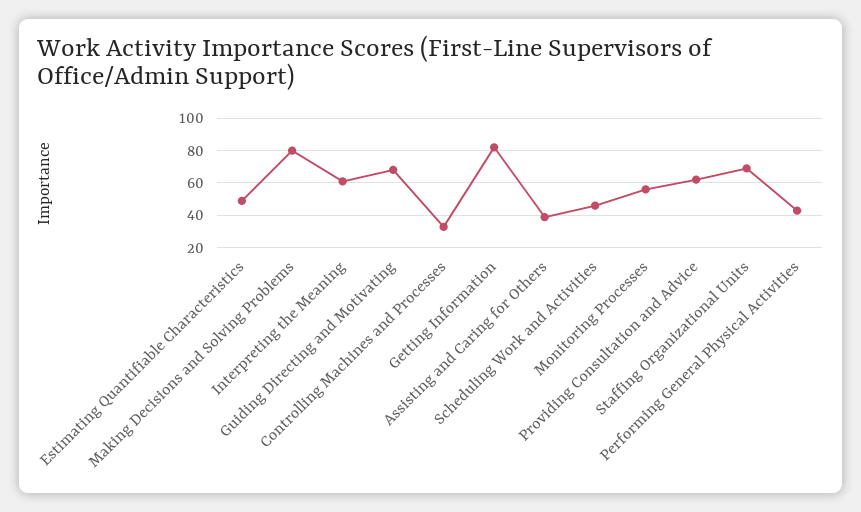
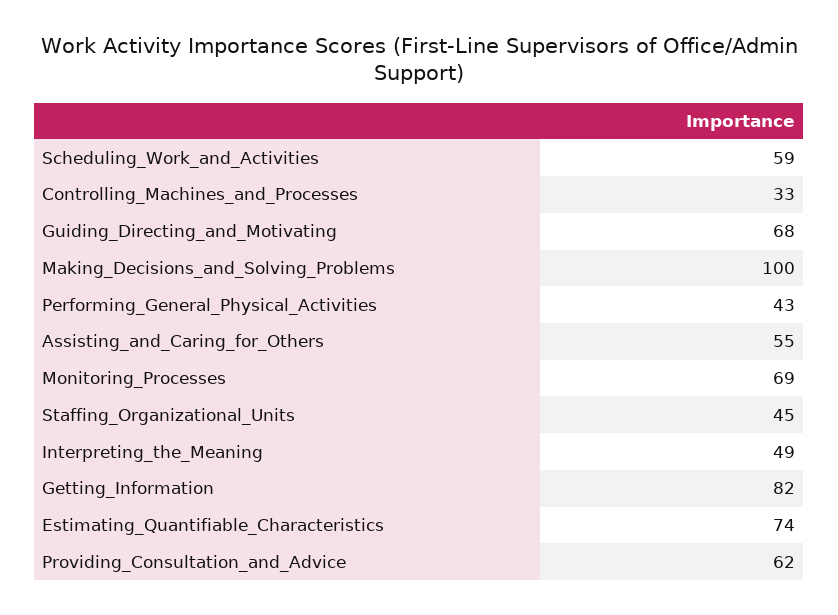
  {
-   "Estimating Quantifiable Characteristics": 50,
+   "Estimating Quantifiable Characteristics": 74,
-   "Making Decisions and Solving Problems": 80,
+   "Making Decisions and Solving Problems": 100,
-   "Interpreting the Meaning": 60,
+   "Interpreting the Meaning": 49,
    "Guiding Directing and Motivating": 68,
    "Controlling Machines and Processes": 33,
    "Getting Information": 82,
-   "Assisting and Caring for Others": 40,
+   "Assisting and Caring for Others": 55,
-   "Scheduling Work and Activities": 45,
+   "Scheduling Work and Activities": 59,
-   "Monitoring Processes": 55,
+   "Monitoring Processes": 69,
    "Providing Consultation and Advice": 62,
-   "Staffing Organizational Units": 70,
+   "Staffing Organizational Units": 45,
    "Performing General Physical Activities": 43
  }

